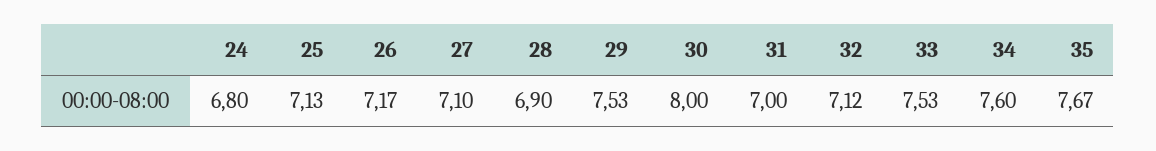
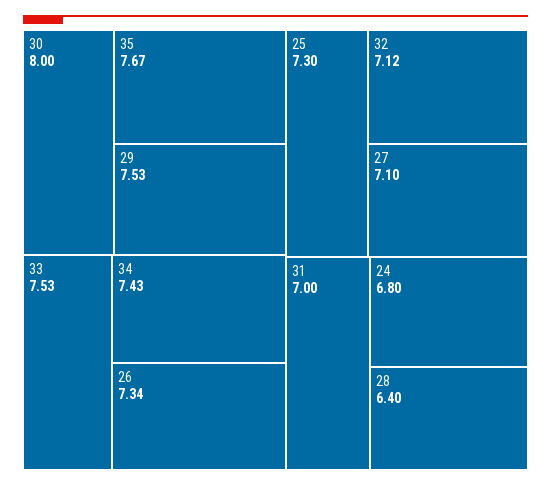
  {
    "24": 6.8,
-   "25": 7.13,
+   "25": 7.3,
-   "26": 7.17,
+   "26": 7.34,
    "27": 7.1,
-   "28": 6.9,
+   "28": 6.4,
    "29": 7.53,
    "30": 8,
    "31": 7,
    "32": 7.12,
    "33": 7.53,
-   "34": 7.6,
+   "34": 7.43,
    "35": 7.67
  }

